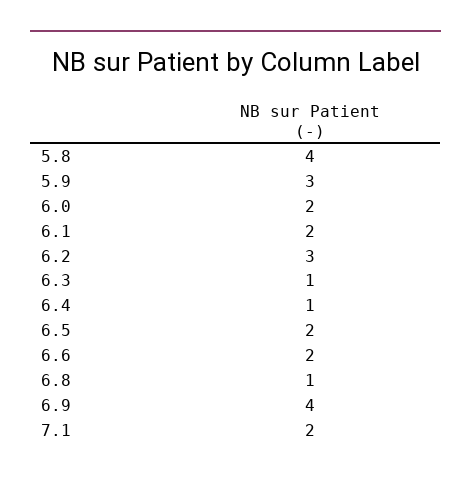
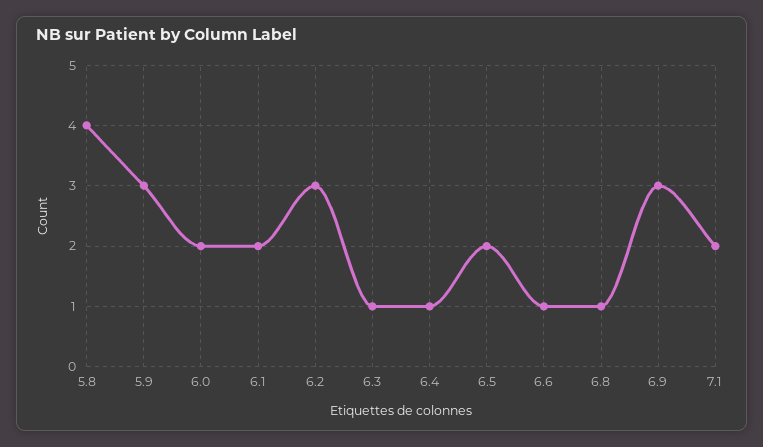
  {
    "5.8": 4,
    "5.9": 3,
    "6.0": 2,
    "6.1": 2,
    "6.2": 3,
    "6.3": 1,
    "6.4": 1,
    "6.5": 2,
-   "6.6": 2,
+   "6.6": 1,
    "6.8": 1,
-   "6.9": 4,
+   "6.9": 3,
    "7.1": 2
  }

